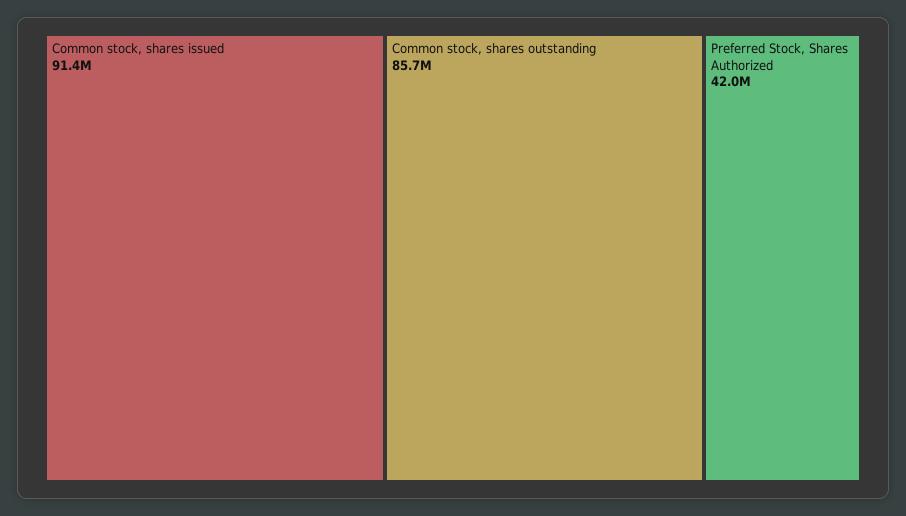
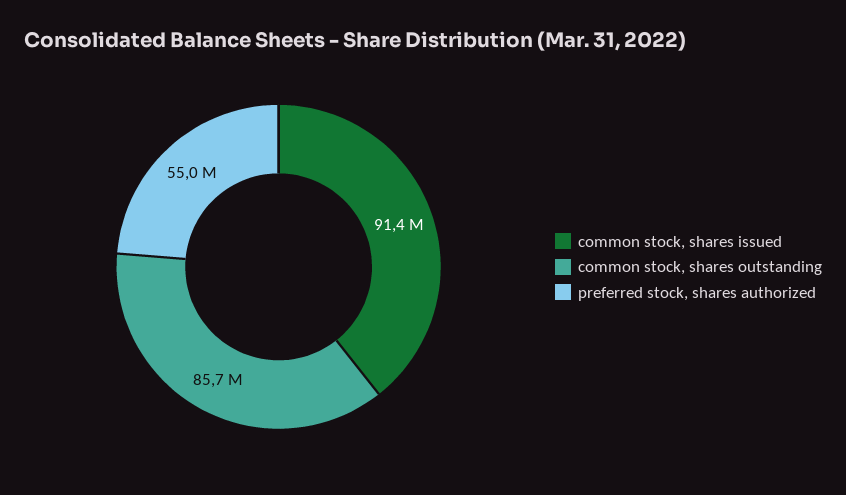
  {
    "Common stock, shares issued": 91400000,
    "Common stock, shares outstanding": 85700000,
-   "Preferred Stock, Shares Authorized": 42000000
+   "Preferred Stock, Shares Authorized": 55000000
  }

